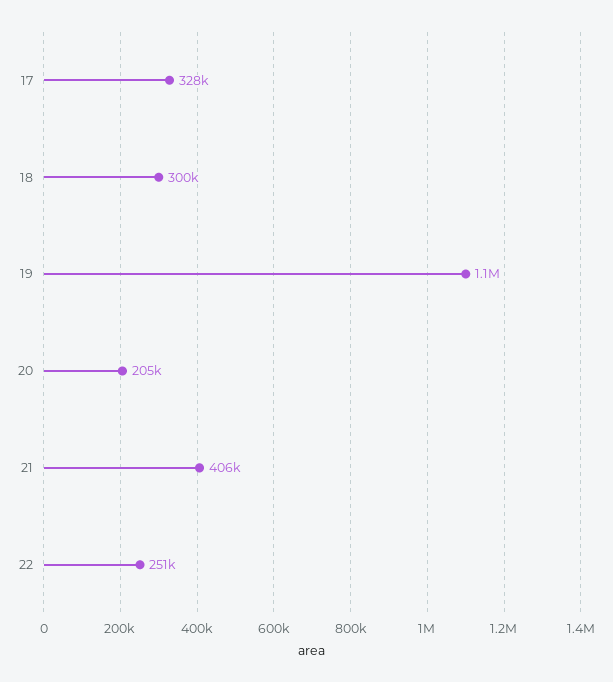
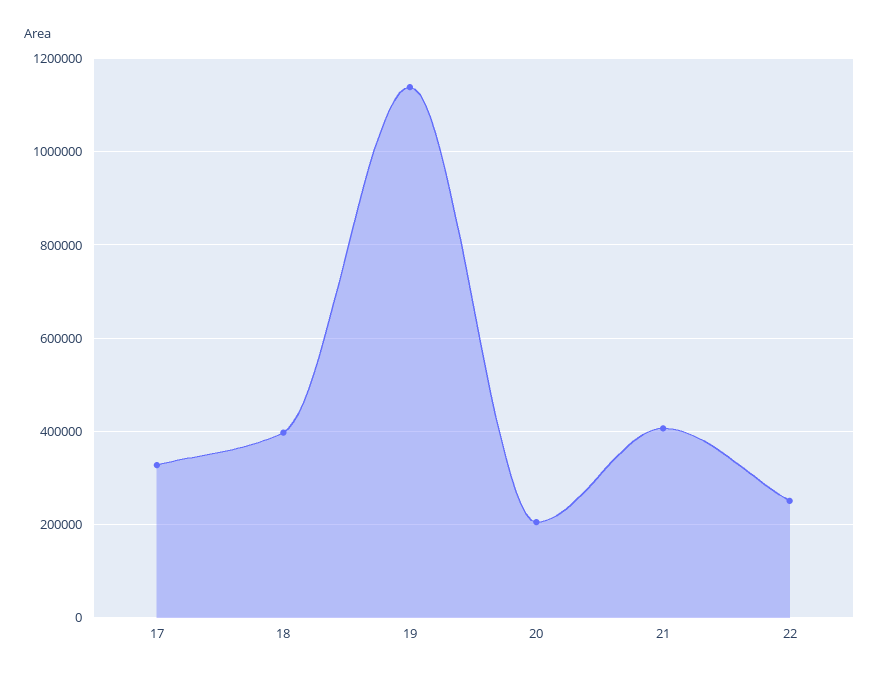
  {
    "17": 328000,
-   "18": 300000,
+   "18": 400000,
    "19": 1100000,
    "20": 205000,
    "21": 406000,
    "22": 251000
  }

